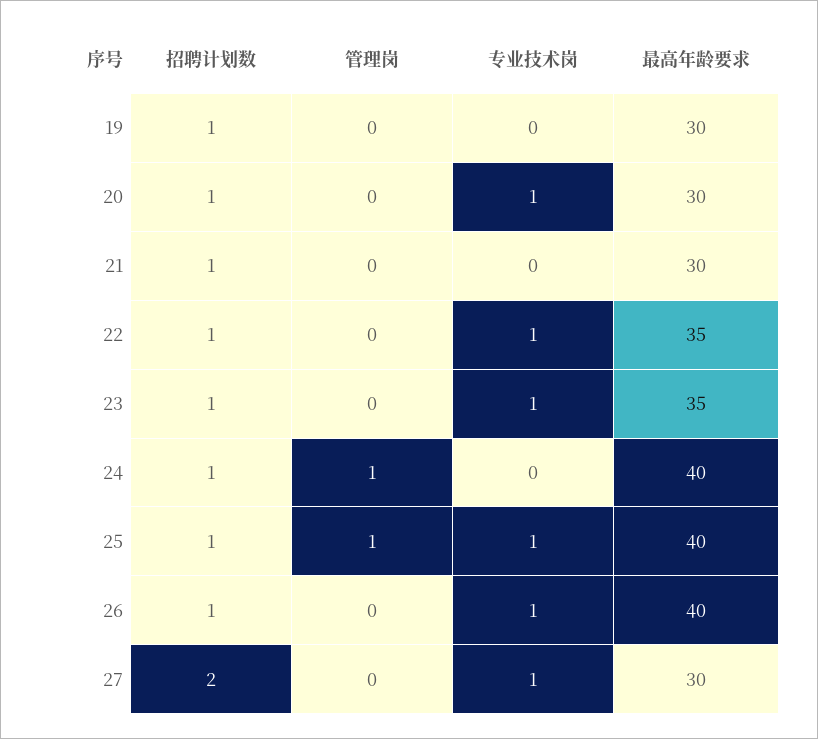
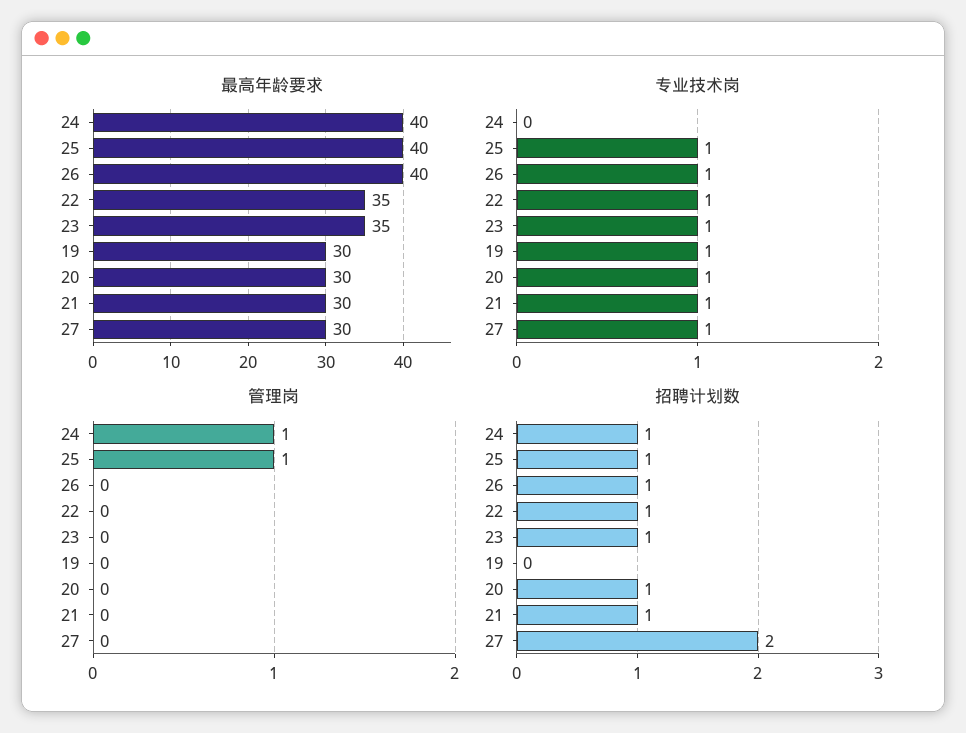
  {
    "招聘计划数": {
-     "19": 1,
+     "19": 0,
      "20": 1,
      "21": 1,
      "22": 1,
      "23": 1,
      "24": 1,
      "25": 1,
      "26": 1,
      "27": 2
    },
    "管理岗": {
      "19": 0,
      "20": 0,
      "21": 0,
      "22": 0,
      "23": 0,
      "24": 1,
      "25": 1,
      "26": 0,
      "27": 0
    },
    "专业技术岗": {
-     "19": 0,
+     "19": 1,
      "20": 1,
-     "21": 0,
+     "21": 1,
      "22": 1,
      "23": 1,
      "24": 0,
      "25": 1,
      "26": 1,
      "27": 1
    },
    "最高年龄要求": {
      "19": 30,
      "20": 30,
      "21": 30,
      "22": 35,
      "23": 35,
      "24": 40,
      "25": 40,
      "26": 40,
      "27": 30
    }
  }

